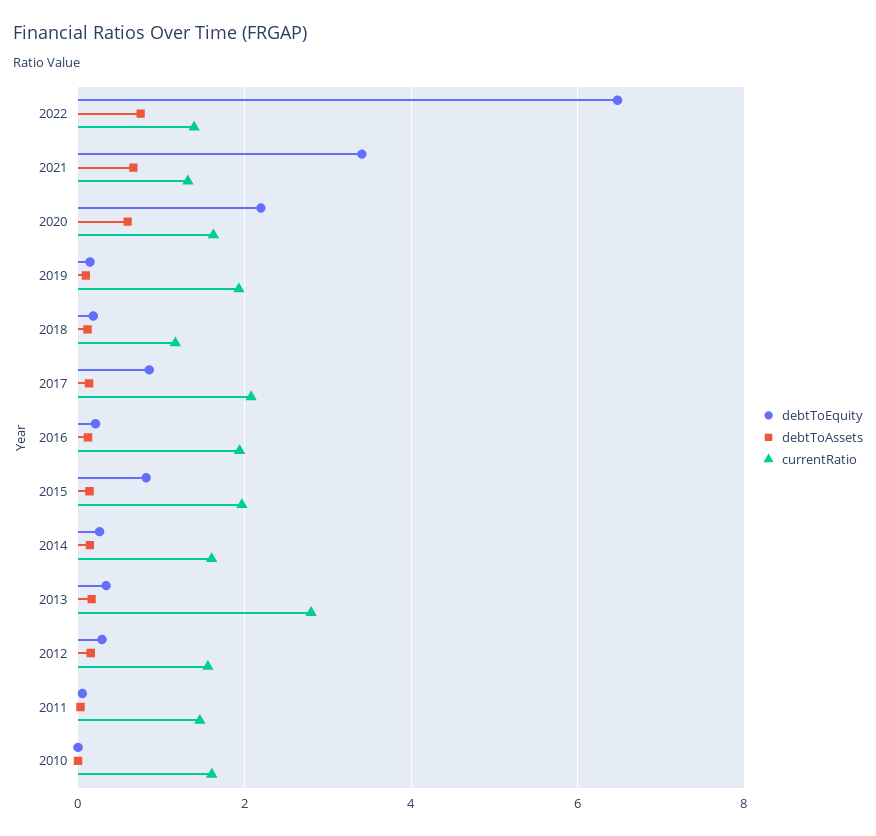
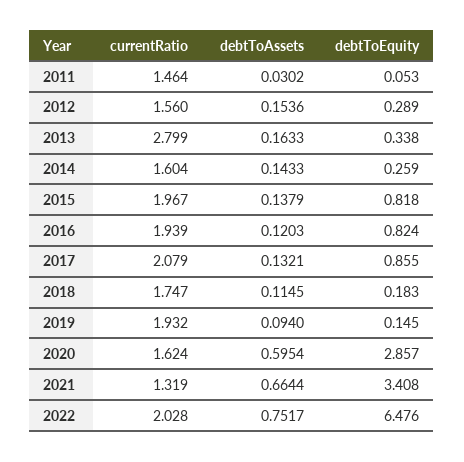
  {
    "debtToEquity": {
      "2022": 6.476,
      "2021": 3.408,
-     "2020": 2.2,
+     "2020": 2.857,
      "2019": 0.145,
      "2018": 0.183,
      "2017": 0.855,
-     "2016": 0.2,
+     "2016": 0.824,
      "2015": 0.818,
      "2014": 0.259,
      "2013": 0.338,
      "2012": 0.289,
-     "2011": 0.053,
+     "2011": 0.053
-     "2010": 0
    },
    "debtToAssets": {
      "2022": 0.7517,
      "2021": 0.6644,
      "2020": 0.5954,
      "2019": 0.094,
      "2018": 0.1145,
      "2017": 0.1321,
      "2016": 0.1203,
      "2015": 0.1379,
      "2014": 0.1433,
      "2013": 0.1633,
      "2012": 0.1536,
-     "2011": 0.0302,
+     "2011": 0.0302
-     "2010": 0
    },
    "currentRatio": {
-     "2022": 1.4,
+     "2022": 2.028,
      "2021": 1.319,
      "2020": 1.624,
      "2019": 1.932,
-     "2018": 1.2,
+     "2018": 1.747,
      "2017": 2.079,
      "2016": 1.939,
      "2015": 1.967,
      "2014": 1.604,
      "2013": 2.799,
      "2012": 1.56,
-     "2011": 1.464,
+     "2011": 1.464
-     "2010": 1.6
    }
  }

